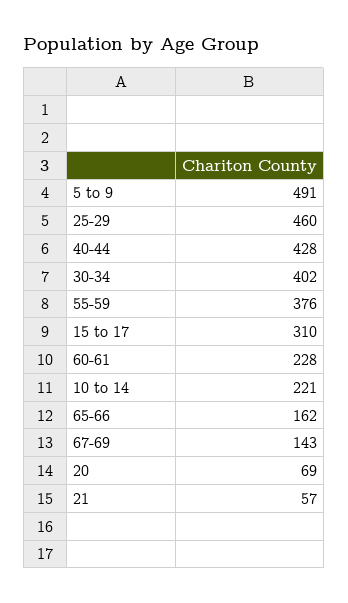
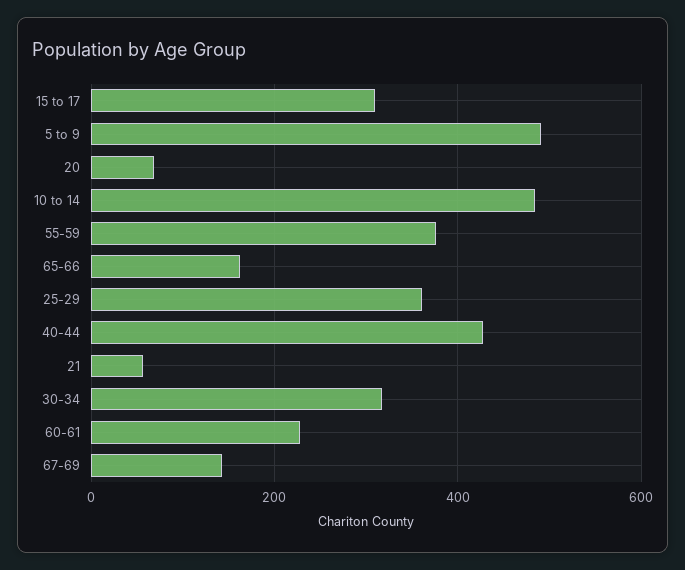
  {
    "5 to 9": 491,
-   "25-29": 460,
+   "25-29": 360,
    "40-44": 428,
-   "30-34": 402,
+   "30-34": 320,
    "55-59": 376,
    "15 to 17": 310,
    "60-61": 228,
-   "10 to 14": 221,
+   "10 to 14": 480,
    "65-66": 162,
    "67-69": 143,
    "20": 69,
    "21": 57
  }

